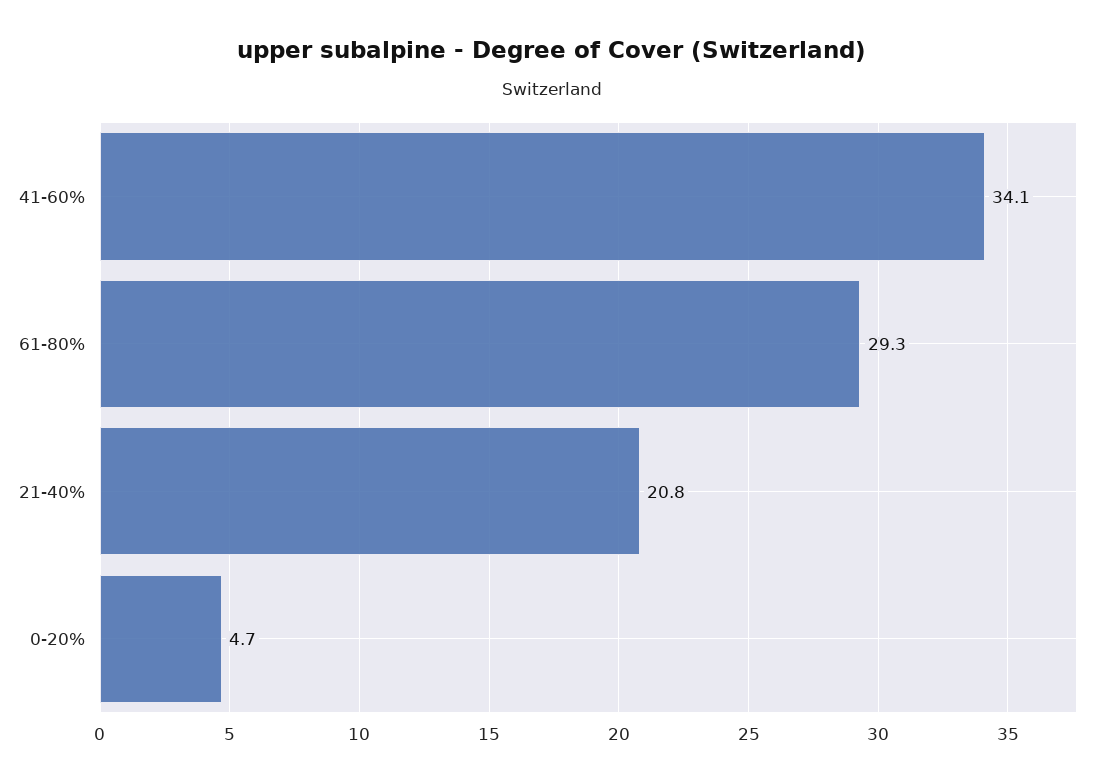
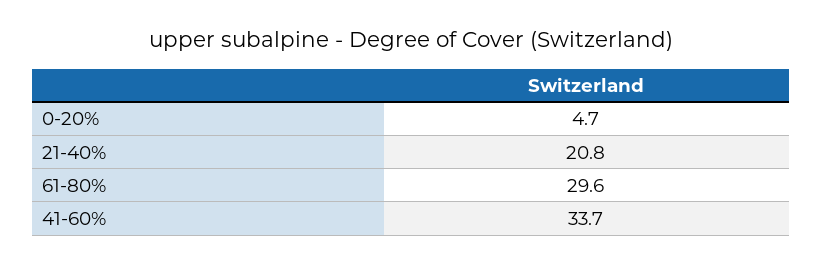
  {
-   "41-60%": 34.1,
+   "41-60%": 33.7,
-   "61-80%": 29.3,
+   "61-80%": 29.6,
    "21-40%": 20.8,
    "0-20%": 4.7
  }

